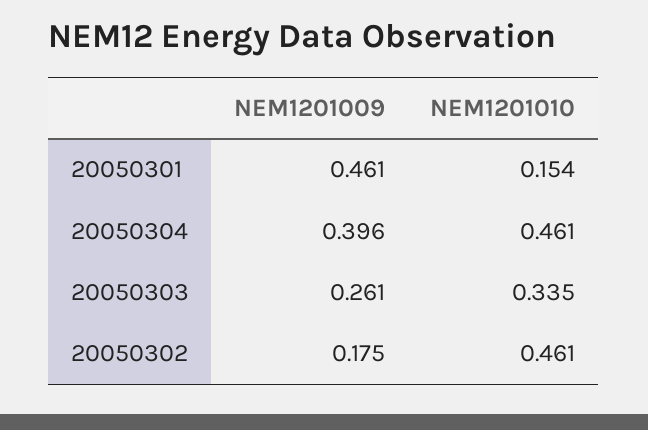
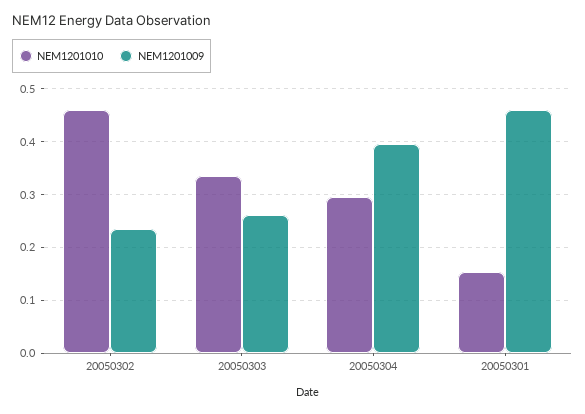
  {
    "NEM1201009": {
      "20050301": 0.461,
      "20050304": 0.396,
      "20050303": 0.261,
-     "20050302": 0.175
+     "20050302": 0.24
    },
    "NEM1201010": {
      "20050301": 0.154,
-     "20050304": 0.461,
+     "20050304": 0.3,
      "20050303": 0.335,
      "20050302": 0.461
    }
  }

